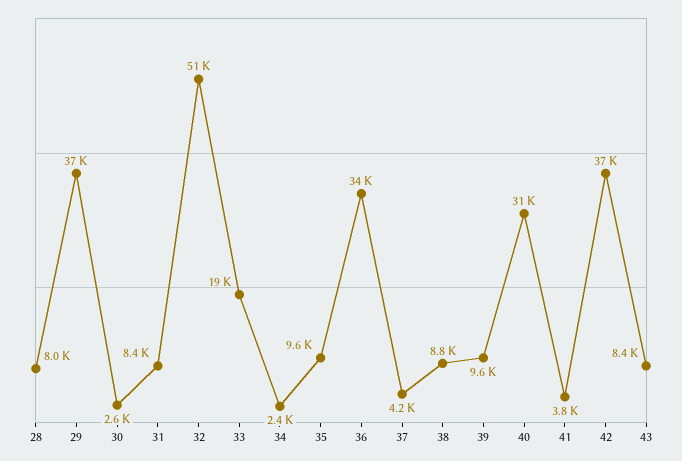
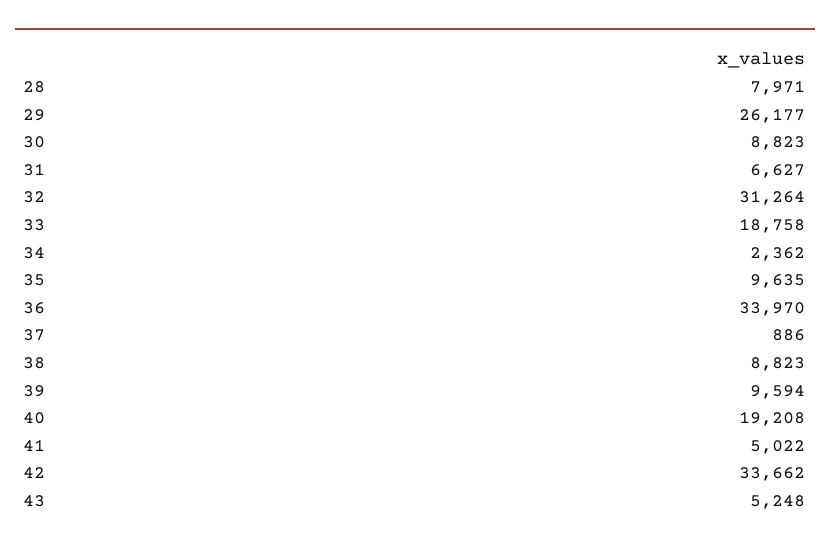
  {
    "28": 7971,
-   "29": 37000,
+   "29": 26177,
-   "30": 2600,
+   "30": 8823,
-   "31": 8400,
+   "31": 6627,
-   "32": 51000,
+   "32": 31264,
    "33": 18758,
    "34": 2362,
    "35": 9635,
    "36": 33970,
-   "37": 4200,
+   "37": 886,
    "38": 8823,
    "39": 9594,
-   "40": 31000,
+   "40": 19208,
-   "41": 3800,
+   "41": 5022,
-   "42": 37000,
+   "42": 33662,
-   "43": 8400
+   "43": 5248
  }

